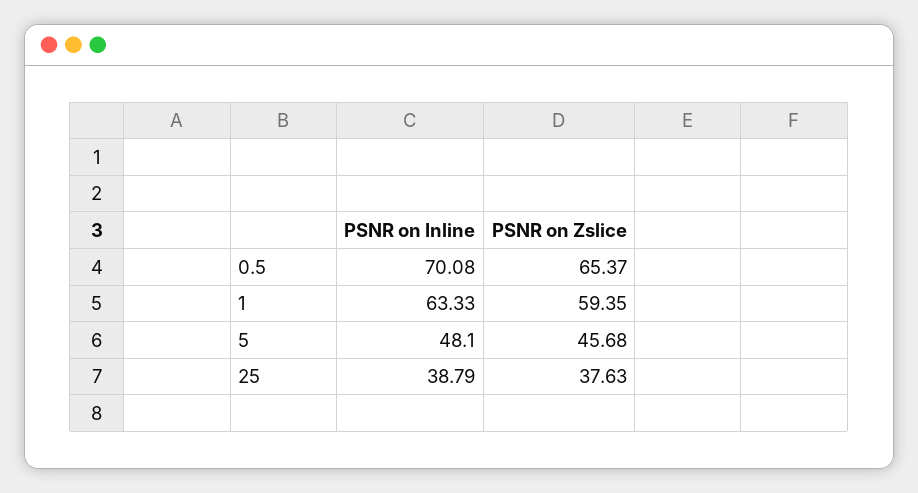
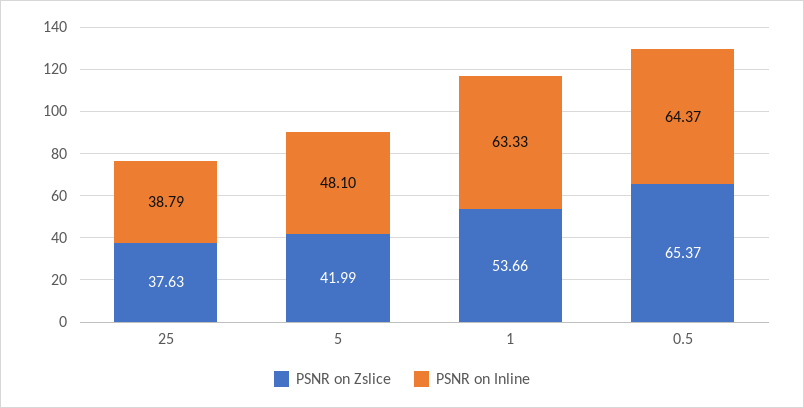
  {
    "PSNR on Inline": {
-     "0.5": 70.08,
+     "0.5": 64.37,
      "1": 63.33,
      "5": 48.1,
      "25": 38.79
    },
    "PSNR on Zslice": {
      "0.5": 65.37,
-     "1": 59.35,
+     "1": 53.66,
-     "5": 45.68,
+     "5": 41.99,
      "25": 37.63
    }
  }

